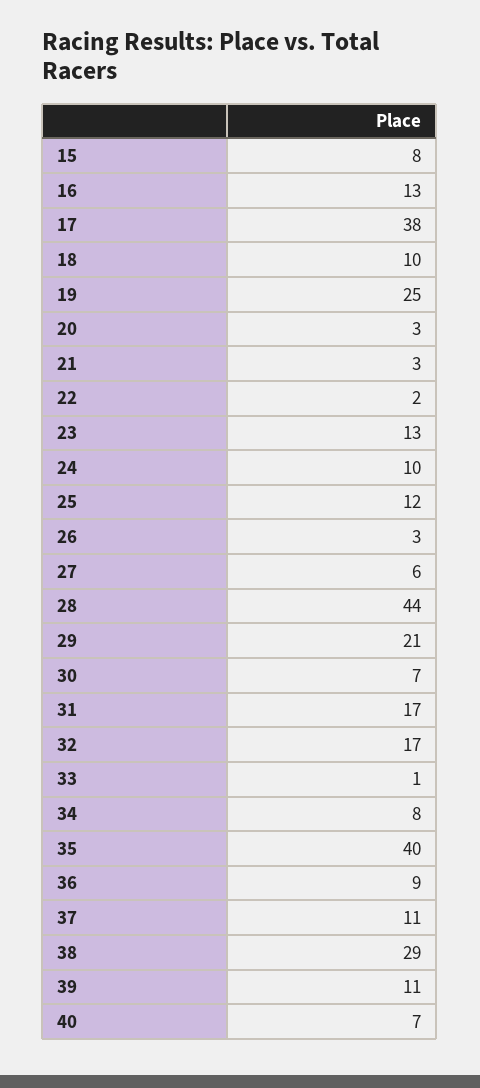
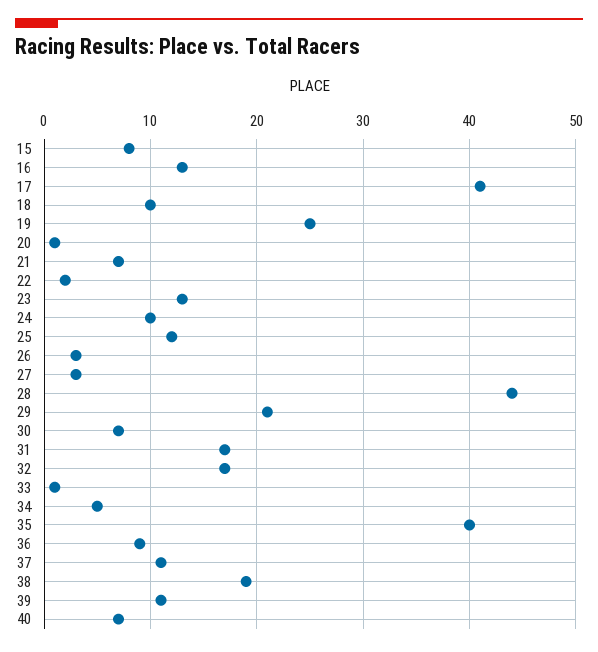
  {
    "15": 8,
    "16": 13,
-   "17": 38,
+   "17": 41,
    "18": 10,
    "19": 25,
-   "20": 3,
+   "20": 1,
-   "21": 3,
+   "21": 7,
    "22": 2,
    "23": 13,
    "24": 10,
    "25": 12,
    "26": 3,
-   "27": 6,
+   "27": 3,
    "28": 44,
    "29": 21,
    "30": 7,
    "31": 17,
    "32": 17,
    "33": 1,
-   "34": 8,
+   "34": 5,
    "35": 40,
    "36": 9,
    "37": 11,
-   "38": 29,
+   "38": 19,
    "39": 11,
    "40": 7
  }

